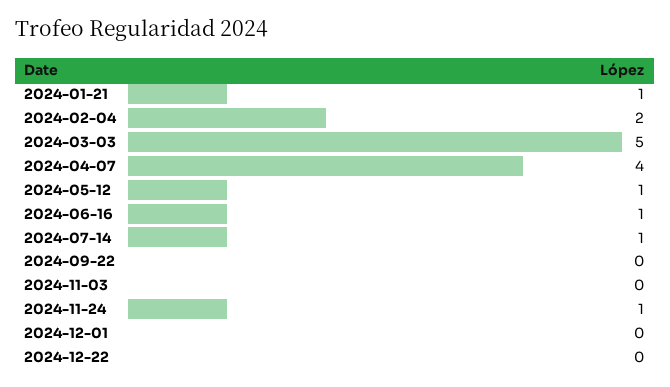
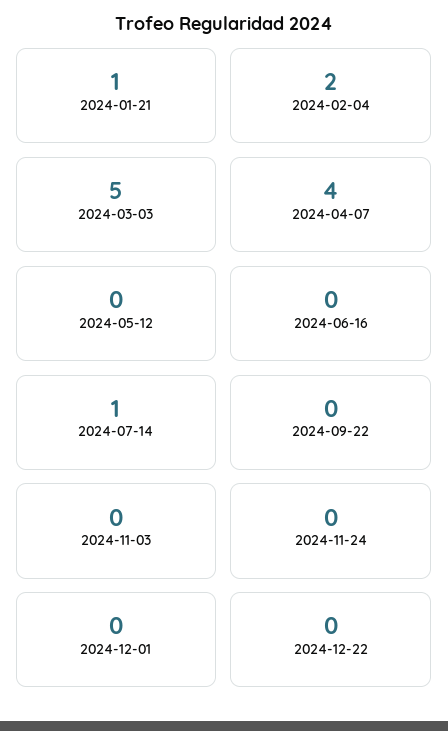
  {
    "2024-01-21": 1,
    "2024-02-04": 2,
    "2024-03-03": 5,
    "2024-04-07": 4,
-   "2024-05-12": 1,
+   "2024-05-12": 0,
-   "2024-06-16": 1,
+   "2024-06-16": 0,
    "2024-07-14": 1,
    "2024-09-22": 0,
    "2024-11-03": 0,
-   "2024-11-24": 1,
+   "2024-11-24": 0,
    "2024-12-01": 0,
    "2024-12-22": 0
  }

